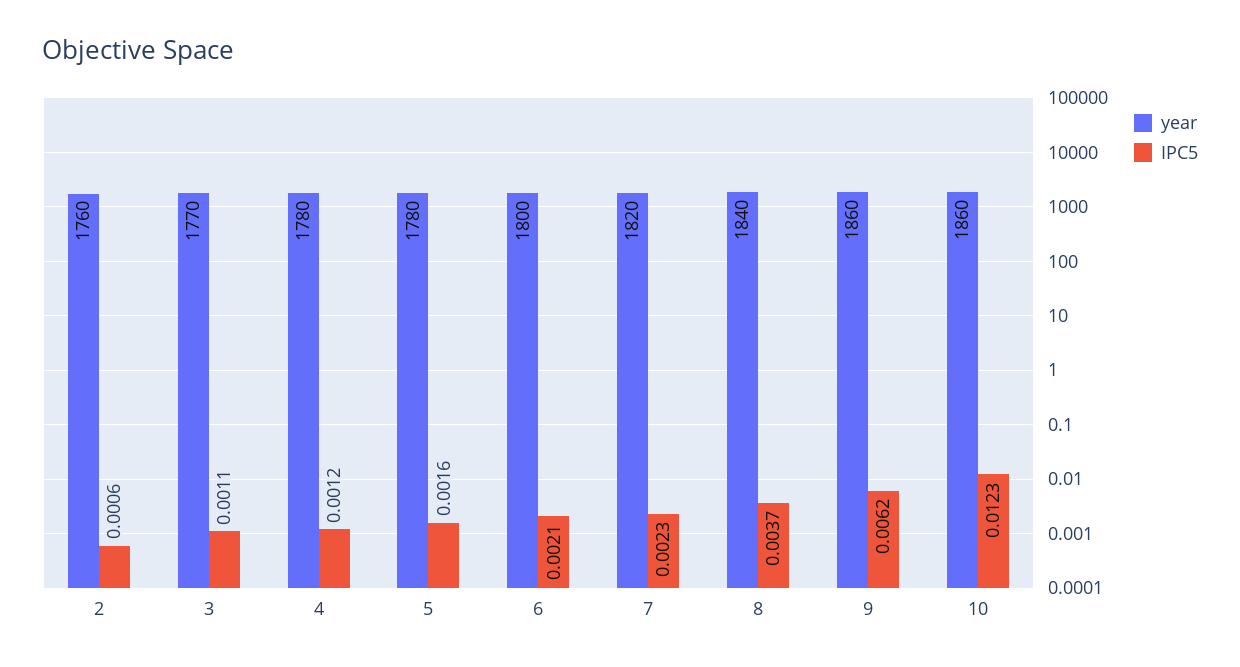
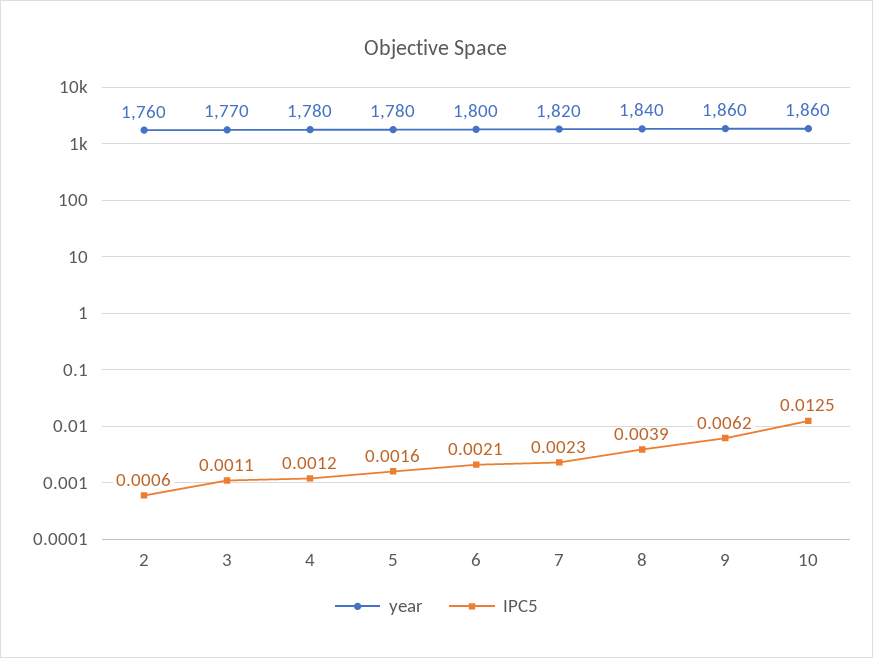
  {
    "year": {
      "2": 1760,
      "3": 1770,
      "4": 1780,
      "5": 1780,
      "6": 1800,
      "7": 1820,
      "8": 1840,
      "9": 1860,
      "10": 1860
    },
    "IPC5": {
      "2": 0.0006,
      "3": 0.0011,
      "4": 0.0012,
      "5": 0.0016,
      "6": 0.0021,
      "7": 0.0023,
-     "8": 0.0037,
+     "8": 0.0039,
      "9": 0.0062,
-     "10": 0.0123
+     "10": 0.0125
    }
  }

